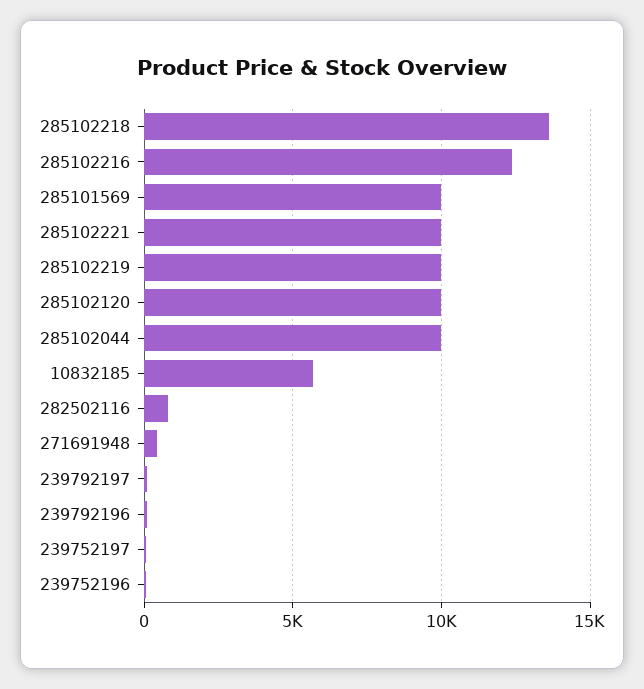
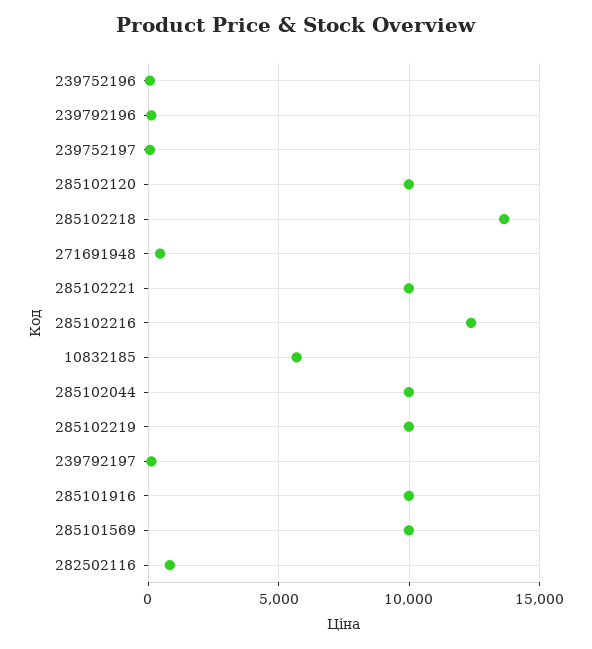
  {
    "285102218": 13500,
    "285102216": 12500,
    "285101569": 10000,
    "285102221": 10000,
    "285102219": 10000,
    "285102120": 10000,
    "285102044": 10000,
    "10832185": 5500,
    "282502116": 1000,
    "271691948": 500,
    "239792197": 0,
    "239792196": 0,
    "239752197": 0,
-   "239752196": 0
+   "239752196": 0,
+   "285101916": 10000
  }

